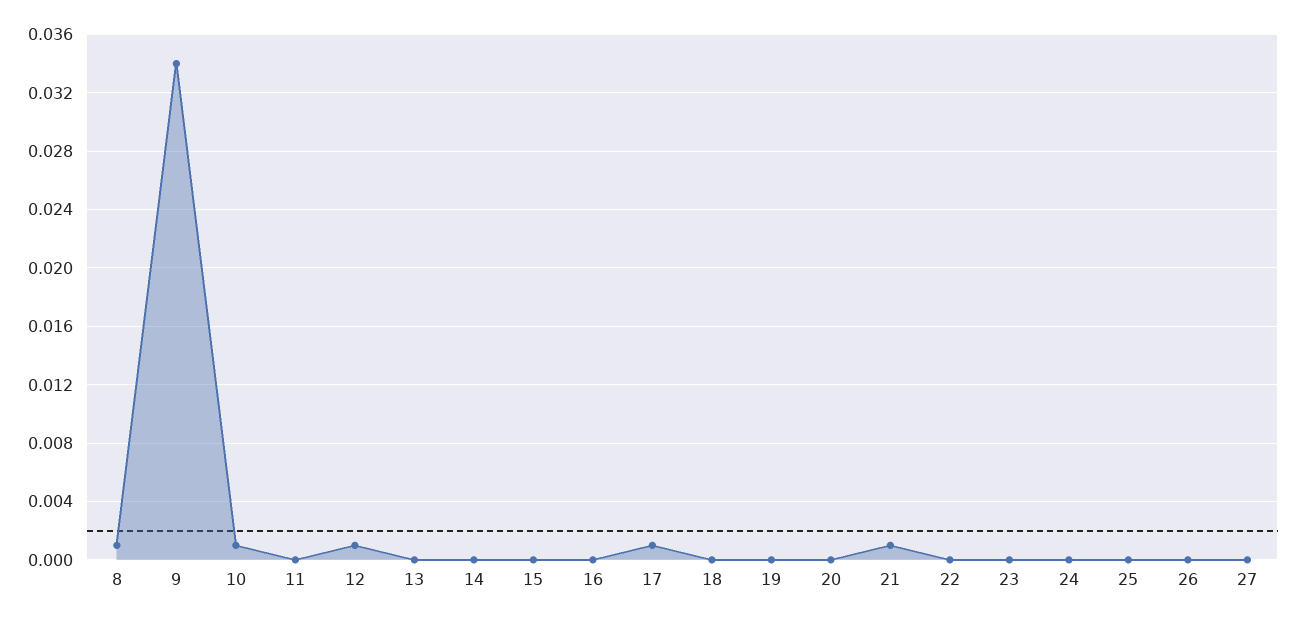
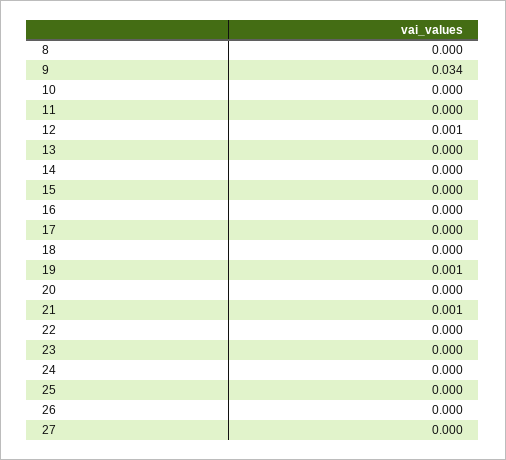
  {
-   "8": 0.001,
+   "8": 0,
    "9": 0.034,
-   "10": 0.001,
+   "10": 0,
    "11": 0,
    "12": 0.001,
    "13": 0,
    "14": 0,
    "15": 0,
    "16": 0,
-   "17": 0.001,
+   "17": 0,
    "18": 0,
-   "19": 0,
+   "19": 0.001,
    "20": 0,
    "21": 0.001,
    "22": 0,
    "23": 0,
    "24": 0,
    "25": 0,
    "26": 0,
    "27": 0
  }

